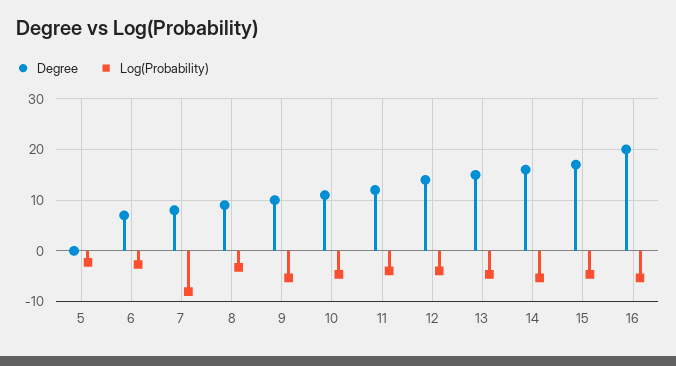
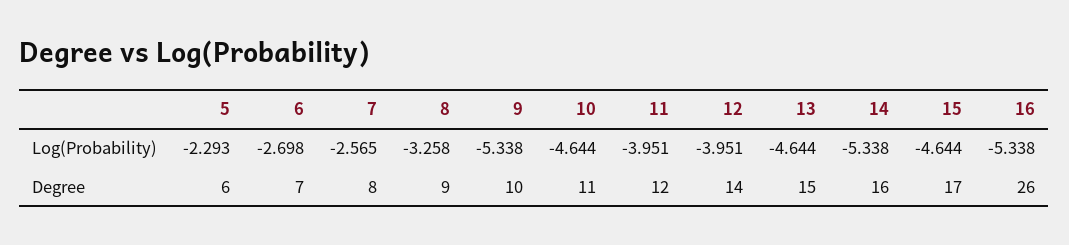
  {
    "Degree": {
-     "5": 0,
+     "5": 6,
      "6": 7,
      "7": 8,
      "8": 9,
      "9": 10,
      "10": 11,
      "11": 12,
      "12": 14,
      "13": 15,
      "14": 16,
      "15": 17,
-     "16": 20
+     "16": 26
    },
    "Log(Probability)": {
      "5": -2.293,
      "6": -2.698,
-     "7": -8,
+     "7": -2.565,
      "8": -3.258,
      "9": -5.338,
      "10": -4.644,
      "11": -3.951,
      "12": -3.951,
      "13": -4.644,
      "14": -5.338,
      "15": -4.644,
      "16": -5.338
    }
  }

